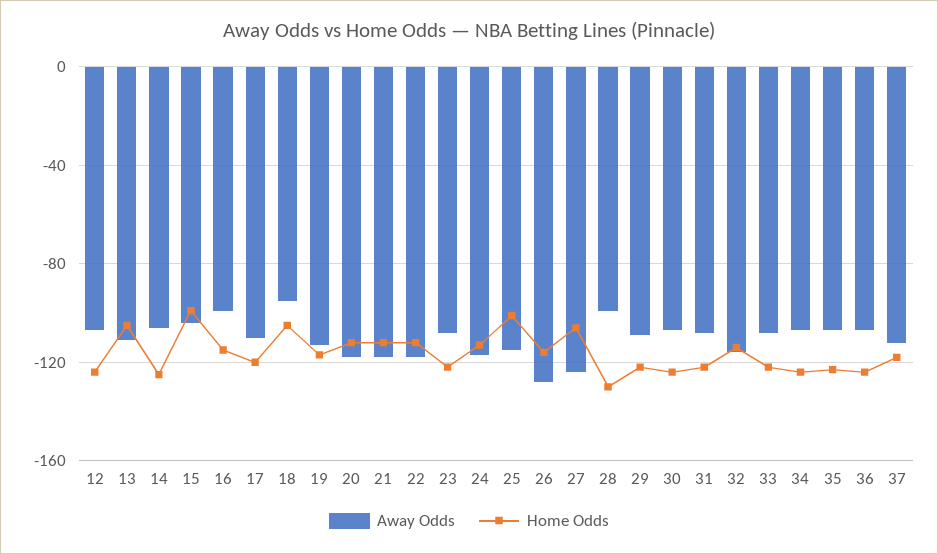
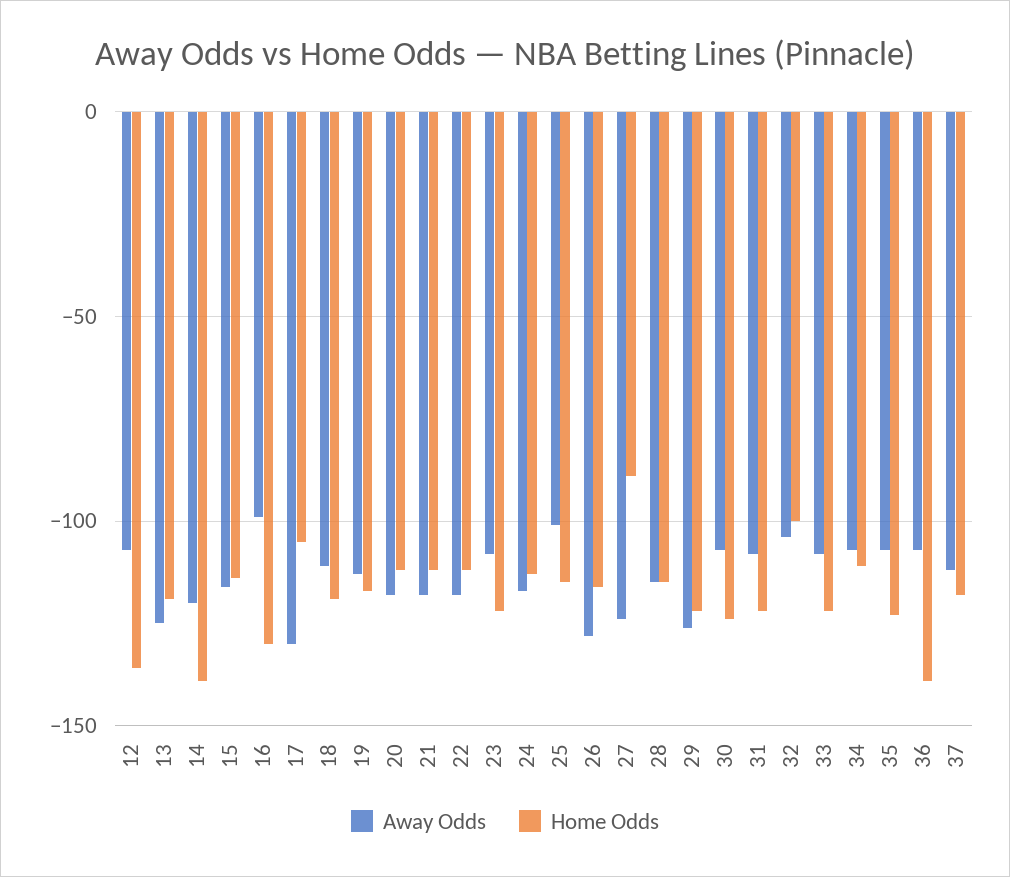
  {
    "Away Odds": {
      "12": -105,
-     "13": -110,
+     "13": -125,
-     "14": -105,
+     "14": -120,
-     "15": -105,
+     "15": -115,
      "16": -100,
-     "17": -110,
+     "17": -130,
-     "18": -95,
+     "18": -110,
      "19": -115,
      "20": -120,
      "21": -120,
      "22": -120,
      "23": -110,
      "24": -115,
-     "25": -115,
+     "25": -100,
      "26": -130,
      "27": -125,
-     "28": -100,
+     "28": -115,
-     "29": -110,
+     "29": -125,
      "30": -105,
      "31": -110,
-     "32": -115,
+     "32": -105,
      "33": -110,
      "34": -105,
      "35": -105,
      "36": -105,
      "37": -110
    },
    "Home Odds": {
-     "12": -125,
+     "12": -135,
-     "13": -105,
+     "13": -120,
-     "14": -125,
+     "14": -140,
-     "15": -100,
+     "15": -115,
-     "16": -115,
+     "16": -130,
-     "17": -120,
+     "17": -105,
-     "18": -105,
+     "18": -120,
      "19": -115,
      "20": -110,
      "21": -110,
      "22": -110,
      "23": -120,
      "24": -115,
-     "25": -100,
+     "25": -115,
      "26": -115,
-     "27": -105,
+     "27": -90,
-     "28": -130,
+     "28": -115,
      "29": -120,
      "30": -125,
      "31": -120,
-     "32": -115,
+     "32": -100,
      "33": -120,
-     "34": -125,
+     "34": -110,
      "35": -125,
-     "36": -125,
+     "36": -140,
      "37": -120
    }
  }

